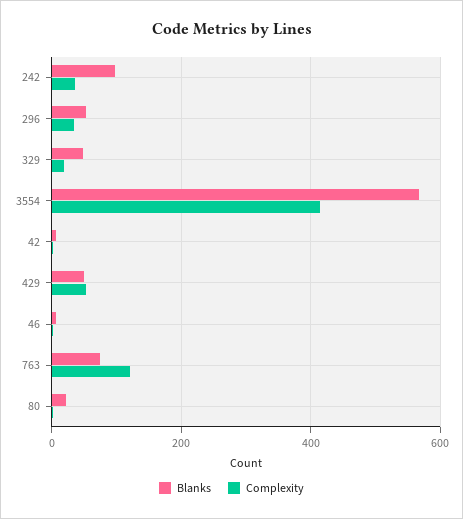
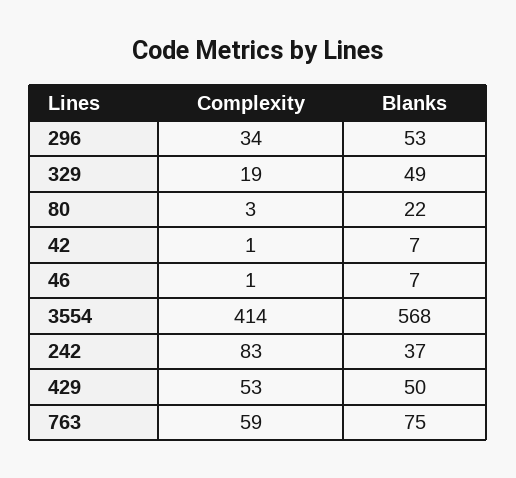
  {
    "Blanks": {
-     "242": 100,
+     "242": 37,
      "296": 53,
      "329": 49,
      "3554": 568,
      "42": 7,
      "429": 50,
      "46": 7,
      "763": 75,
      "80": 22
    },
    "Complexity": {
-     "242": 40,
+     "242": 83,
      "296": 34,
      "329": 19,
      "3554": 414,
      "42": 1,
      "429": 53,
      "46": 1,
-     "763": 120,
+     "763": 59,
      "80": 3
    }
  }

